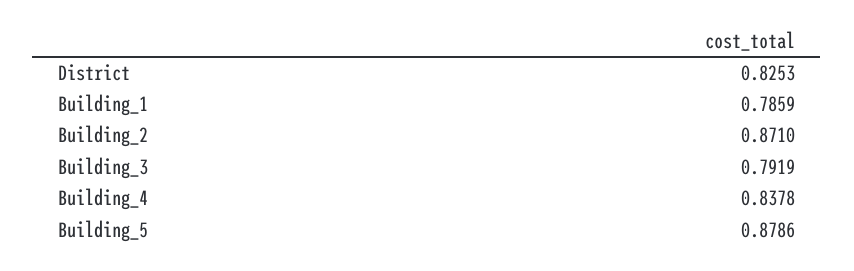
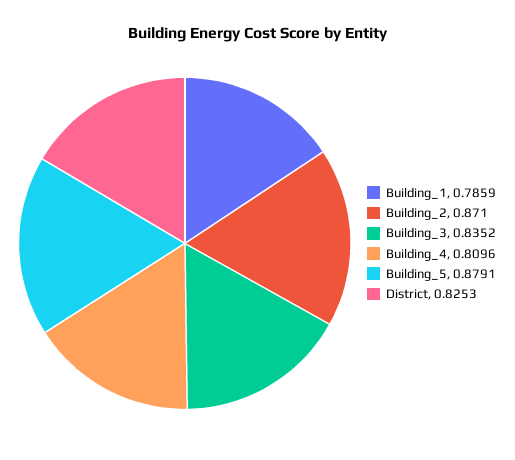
  {
    "District": 0.8253,
    "Building_1": 0.7859,
    "Building_2": 0.871,
-   "Building_3": 0.7919,
+   "Building_3": 0.8352,
-   "Building_4": 0.8378,
+   "Building_4": 0.8096,
-   "Building_5": 0.8786
+   "Building_5": 0.8791
  }

